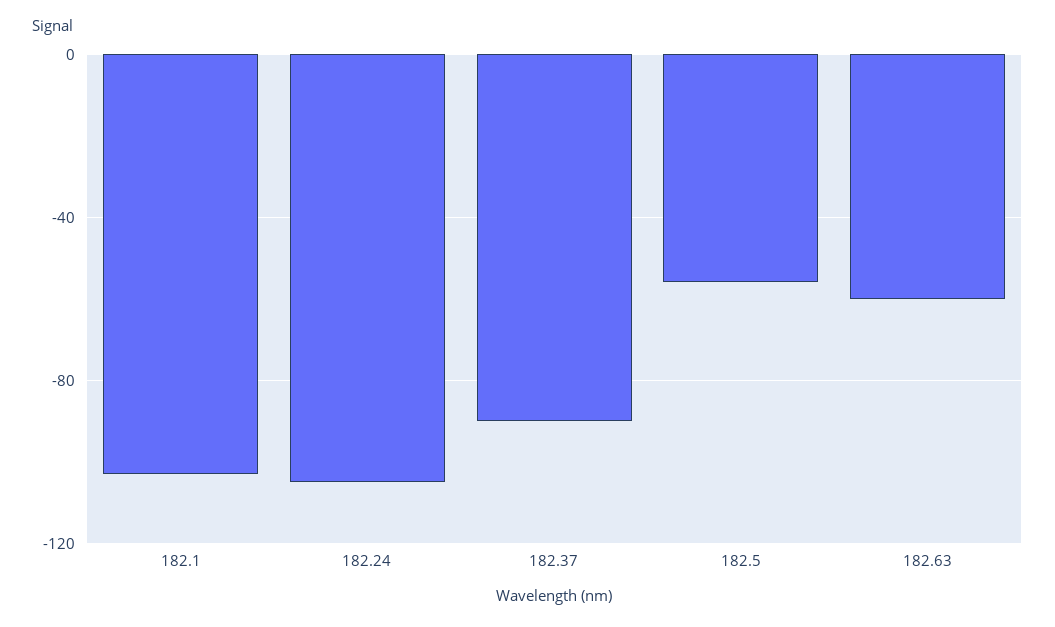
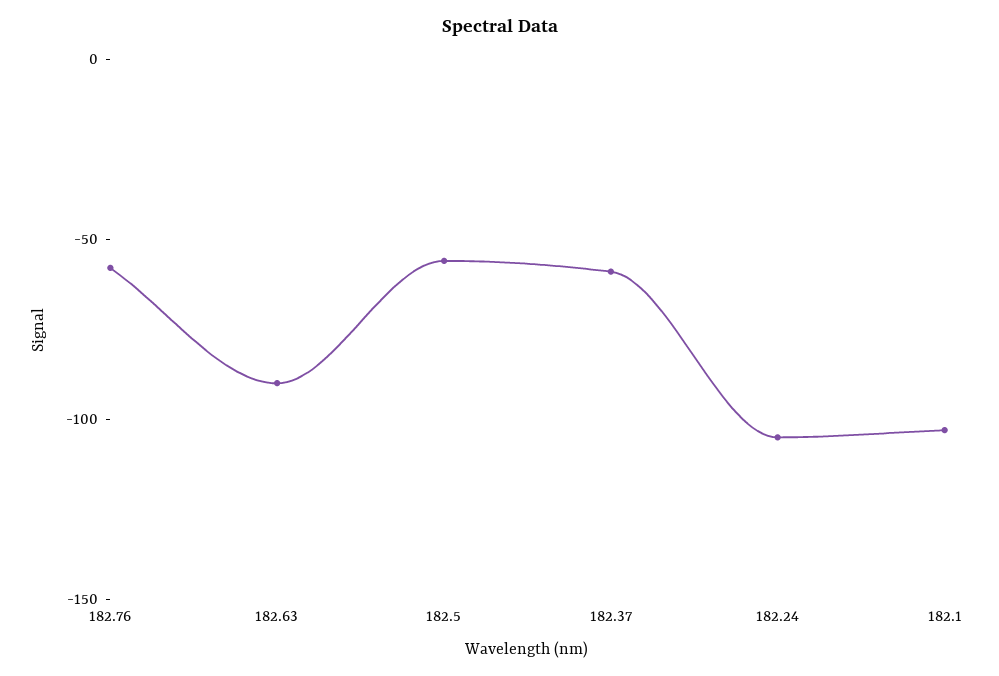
  {
    "182.1": -105,
    "182.24": -105,
-   "182.37": -90,
+   "182.37": -60,
    "182.5": -55,
-   "182.63": -60
+   "182.63": -90,
+   "182.76": -60
  }

